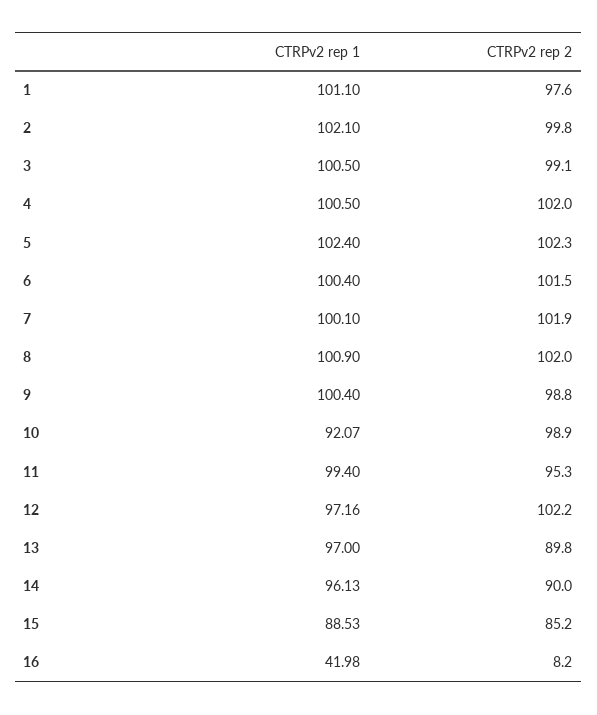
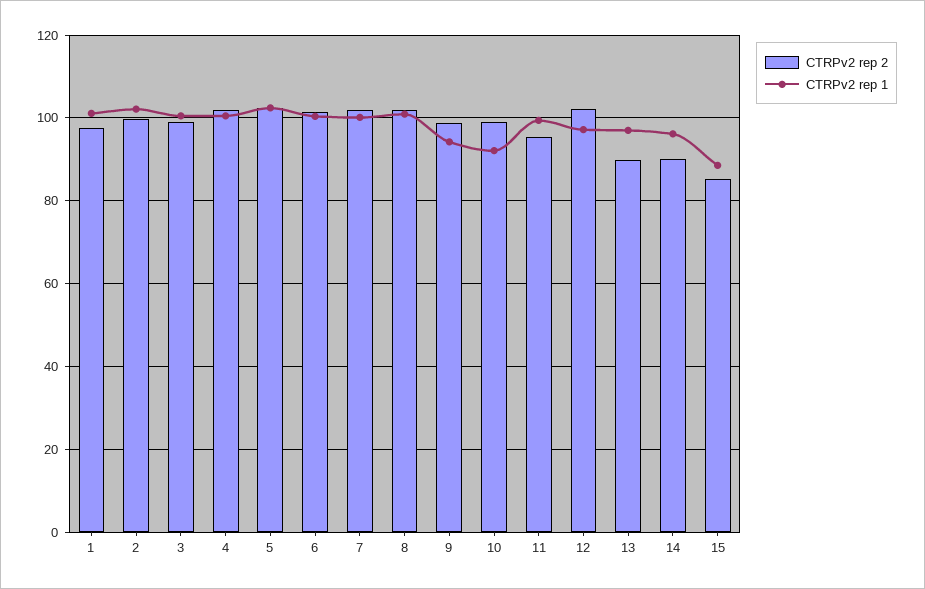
  {
    "CTRPv2 rep 1": {
      "1": 101.1,
      "2": 102.1,
      "3": 100.5,
      "4": 100.5,
      "5": 102.4,
      "6": 100.4,
      "7": 100.1,
      "8": 100.9,
-     "9": 100.4,
+     "9": 94,
      "10": 92.07,
      "11": 99.4,
      "12": 97.16,
      "13": 97,
      "14": 96.13,
-     "15": 88.53,
+     "15": 88.53
-     "16": 41.98
    },
    "CTRPv2 rep 2": {
      "1": 97.6,
      "2": 99.8,
      "3": 99.1,
      "4": 102,
      "5": 102.3,
      "6": 101.5,
      "7": 101.9,
      "8": 102,
      "9": 98.8,
      "10": 98.9,
      "11": 95.3,
      "12": 102.2,
      "13": 89.8,
      "14": 90,
-     "15": 85.2,
+     "15": 85.2
-     "16": 8.2
    }
  }

